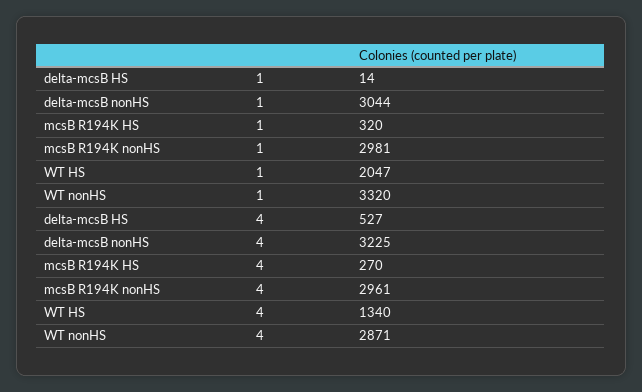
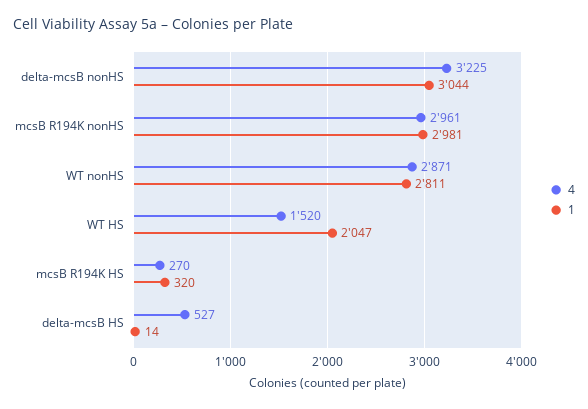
  {
    "1": {
      "delta-mcsB HS": 14,
      "delta-mcsB nonHS": 3044,
      "mcsB R194K HS": 320,
      "mcsB R194K nonHS": 2981,
      "WT HS": 2047,
-     "WT nonHS": 3320
+     "WT nonHS": 2811
    },
    "4": {
      "delta-mcsB HS": 527,
      "delta-mcsB nonHS": 3225,
      "mcsB R194K HS": 270,
      "mcsB R194K nonHS": 2961,
-     "WT HS": 1340,
+     "WT HS": 1520,
      "WT nonHS": 2871
    }
  }

